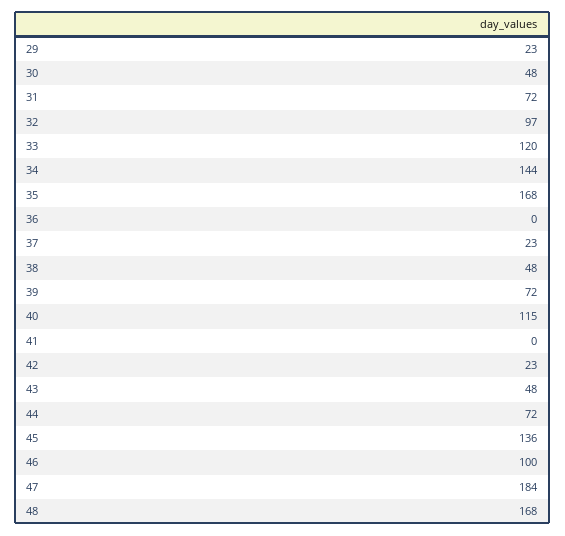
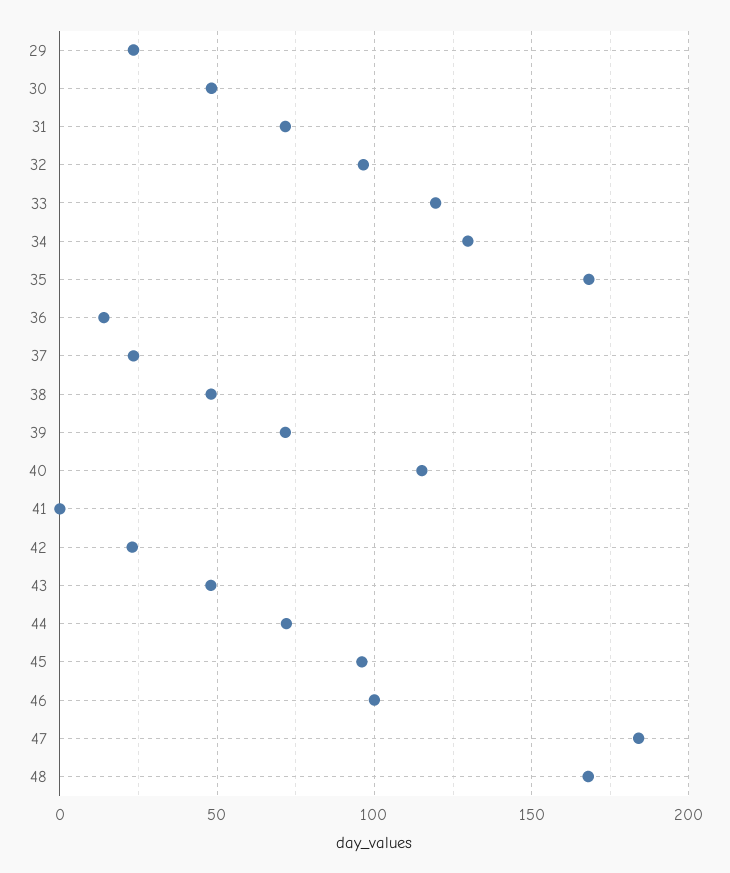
  {
    "29": 23,
    "30": 48,
    "31": 72,
    "32": 97,
    "33": 120,
-   "34": 144,
+   "34": 130,
    "35": 168,
-   "36": 0,
+   "36": 15,
    "37": 23,
    "38": 48,
    "39": 72,
    "40": 115,
    "41": 0,
    "42": 23,
    "43": 48,
    "44": 72,
-   "45": 136,
+   "45": 95,
    "46": 100,
    "47": 184,
    "48": 168
  }

